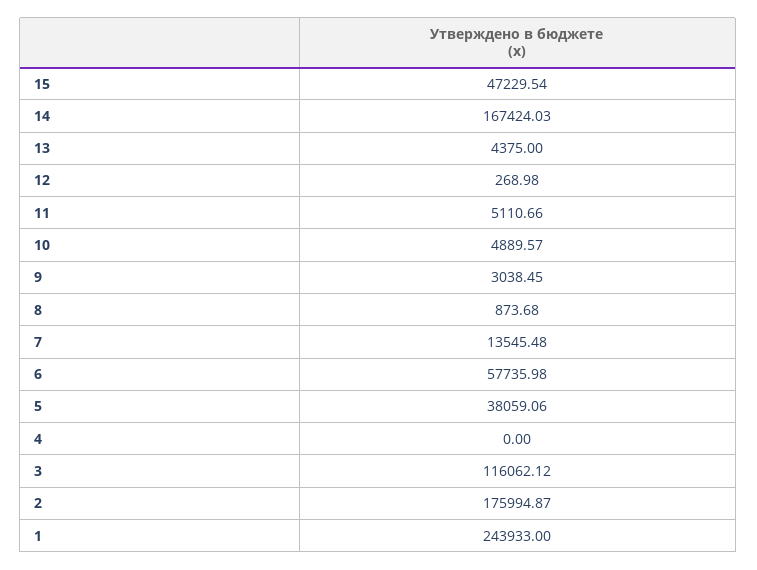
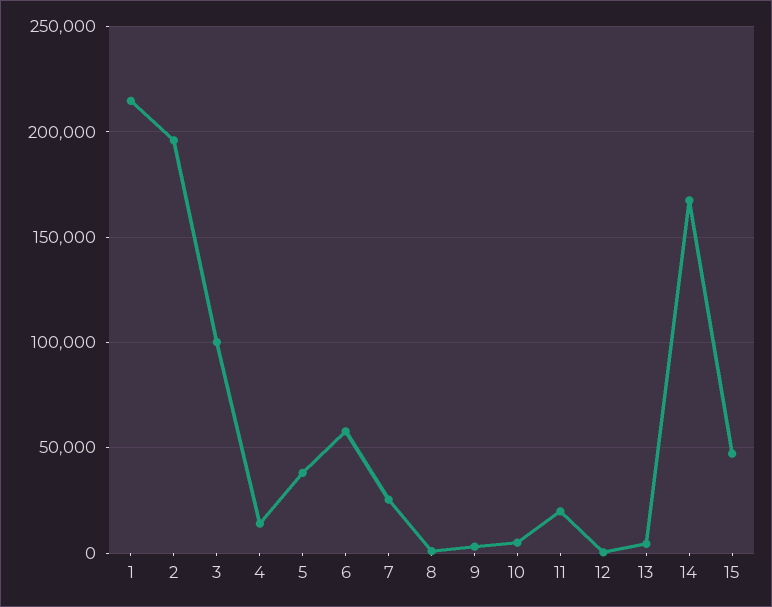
  {
    "15": 47229.54,
    "14": 167424.03,
    "13": 4375,
    "12": 268.98,
-   "11": 5110.66,
+   "11": 20000,
    "10": 4889.57,
    "9": 3038.45,
    "8": 873.68,
-   "7": 13545.48,
+   "7": 25000,
    "6": 57735.98,
    "5": 38059.06,
-   "4": 0,
+   "4": 15000,
-   "3": 116062.12,
+   "3": 100000,
-   "2": 175994.87,
+   "2": 195000,
-   "1": 243933
+   "1": 215000
  }

